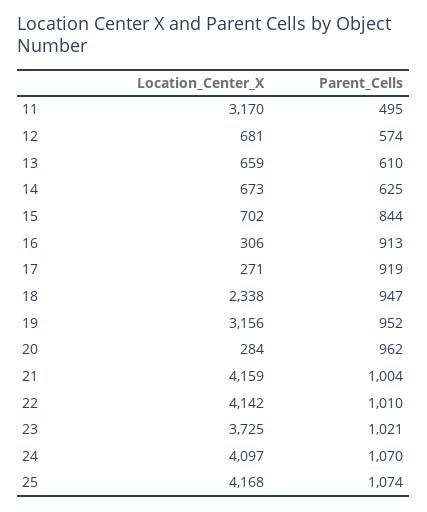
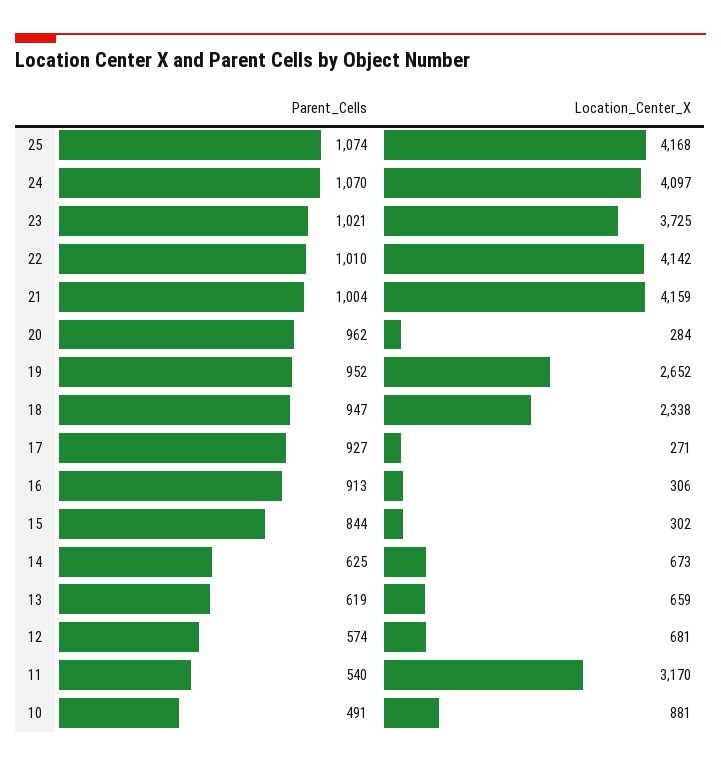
  {
    "Location_Center_X": {
      "11": 3170,
      "12": 681,
      "13": 659,
      "14": 673,
-     "15": 702,
+     "15": 302,
      "16": 306,
      "17": 271,
      "18": 2338,
-     "19": 3156,
+     "19": 2652,
      "20": 284,
      "21": 4159,
      "22": 4142,
      "23": 3725,
      "24": 4097,
-     "25": 4168
+     "25": 4168,
+     "10": 881
    },
    "Parent_Cells": {
-     "11": 495,
+     "11": 540,
      "12": 574,
-     "13": 610,
+     "13": 619,
      "14": 625,
      "15": 844,
      "16": 913,
-     "17": 919,
+     "17": 927,
      "18": 947,
      "19": 952,
      "20": 962,
      "21": 1004,
      "22": 1010,
      "23": 1021,
      "24": 1070,
-     "25": 1074
+     "25": 1074,
+     "10": 491
    }
  }

